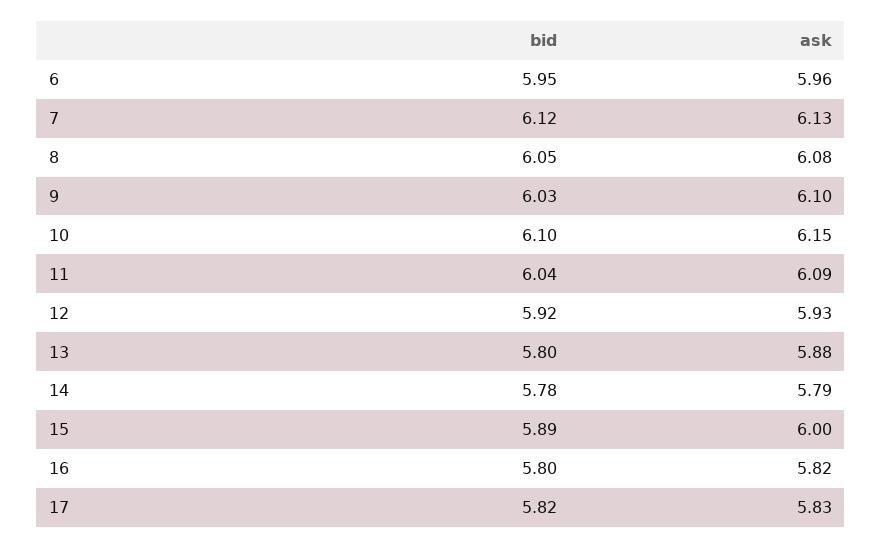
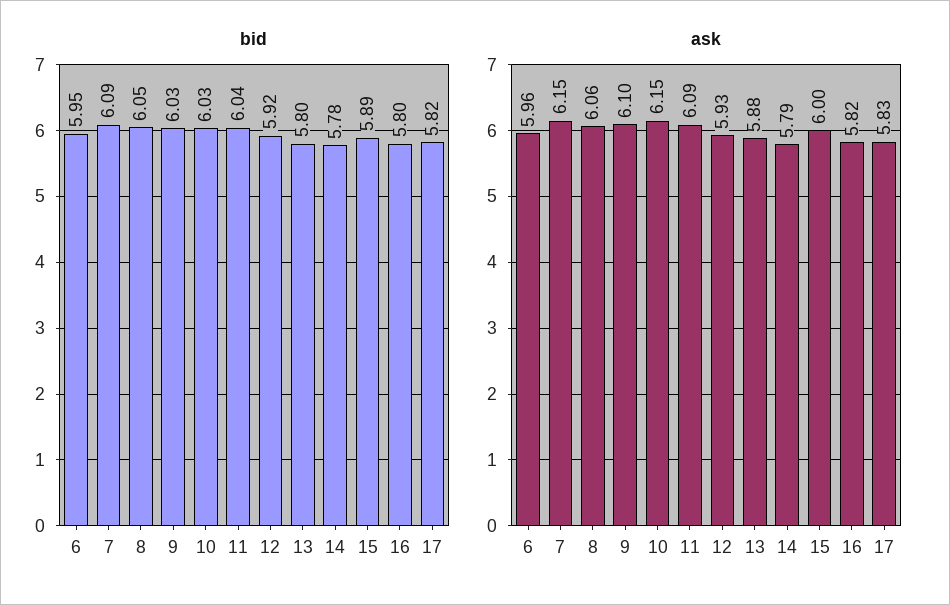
  {
    "bid": {
      "6": 5.95,
-     "7": 6.12,
+     "7": 6.09,
      "8": 6.05,
      "9": 6.03,
-     "10": 6.1,
+     "10": 6.03,
      "11": 6.04,
      "12": 5.92,
      "13": 5.8,
      "14": 5.78,
      "15": 5.89,
      "16": 5.8,
      "17": 5.82
    },
    "ask": {
      "6": 5.96,
-     "7": 6.13,
+     "7": 6.15,
-     "8": 6.08,
+     "8": 6.06,
      "9": 6.1,
      "10": 6.15,
      "11": 6.09,
      "12": 5.93,
      "13": 5.88,
      "14": 5.79,
      "15": 6,
      "16": 5.82,
      "17": 5.83
    }
  }

